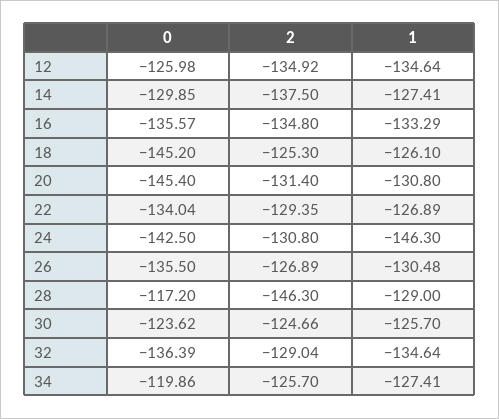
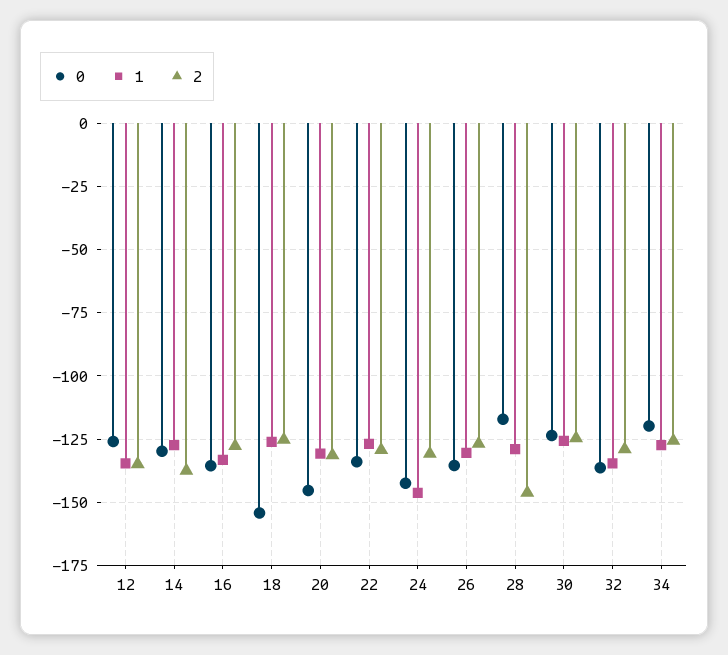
  {
    "0": {
      "12": -125.98,
      "14": -129.85,
      "16": -135.57,
-     "18": -145.2,
+     "18": -155,
      "20": -145.4,
      "22": -134.04,
      "24": -142.5,
      "26": -135.5,
      "28": -117.2,
      "30": -123.62,
      "32": -136.39,
      "34": -119.86
    },
    "2": {
      "12": -134.92,
      "14": -137.5,
-     "16": -134.8,
+     "16": -127.5,
      "18": -125.3,
      "20": -131.4,
      "22": -129.35,
      "24": -130.8,
      "26": -126.89,
      "28": -146.3,
      "30": -124.66,
      "32": -129.04,
      "34": -125.7
    },
    "1": {
      "12": -134.64,
      "14": -127.41,
      "16": -133.29,
      "18": -126.1,
      "20": -130.8,
      "22": -126.89,
      "24": -146.3,
      "26": -130.48,
      "28": -129,
      "30": -125.7,
      "32": -134.64,
      "34": -127.41
    }
  }

